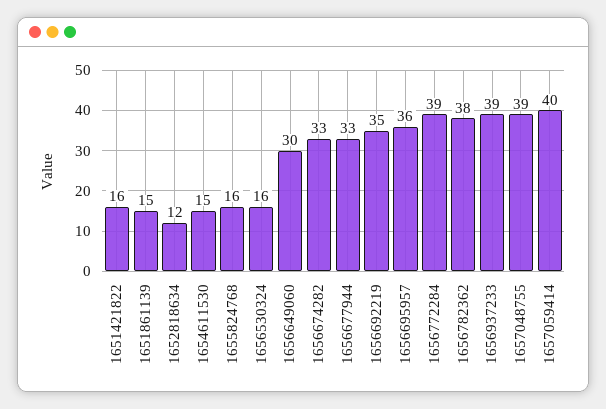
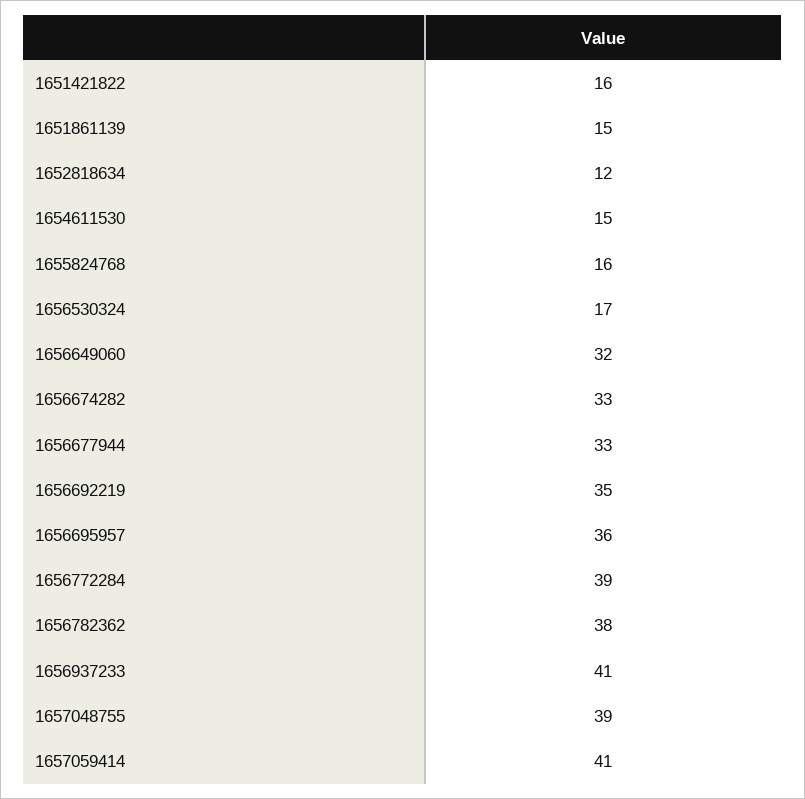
  {
    "1651421822": 16,
    "1651861139": 15,
    "1652818634": 12,
    "1654611530": 15,
    "1655824768": 16,
-   "1656530324": 16,
+   "1656530324": 17,
-   "1656649060": 30,
+   "1656649060": 32,
    "1656674282": 33,
    "1656677944": 33,
    "1656692219": 35,
    "1656695957": 36,
    "1656772284": 39,
    "1656782362": 38,
-   "1656937233": 39,
+   "1656937233": 41,
    "1657048755": 39,
-   "1657059414": 40
+   "1657059414": 41
  }

